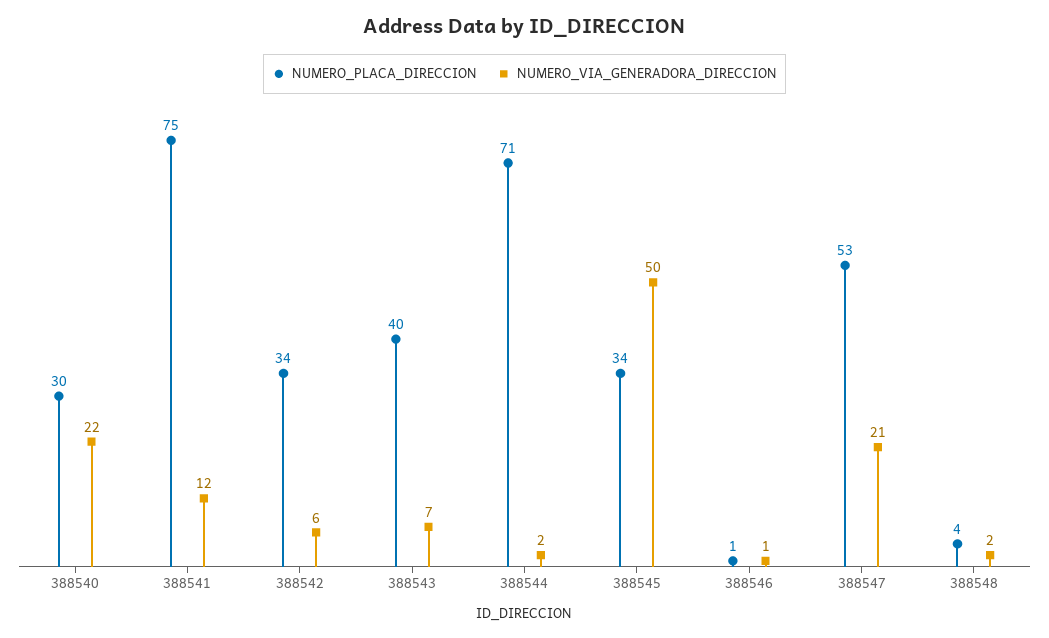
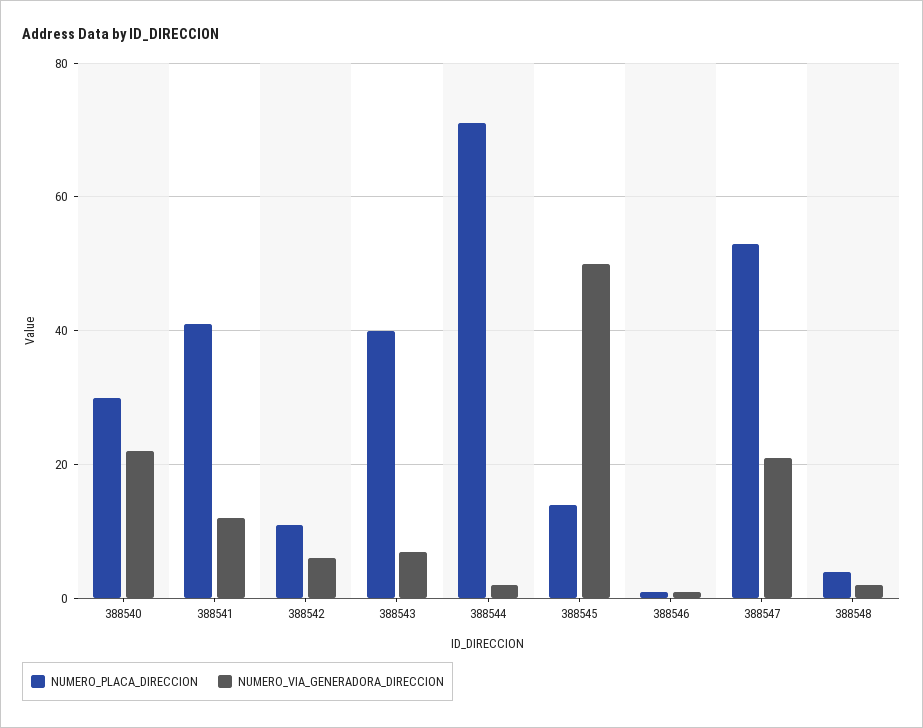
  {
    "NUMERO_PLACA_DIRECCION": {
      "388540": 30,
-     "388541": 75,
+     "388541": 40,
-     "388542": 34,
+     "388542": 10,
      "388543": 40,
      "388544": 71,
-     "388545": 34,
+     "388545": 15,
      "388546": 1,
      "388547": 53,
      "388548": 4
    },
    "NUMERO_VIA_GENERADORA_DIRECCION": {
      "388540": 22,
      "388541": 12,
      "388542": 6,
      "388543": 7,
      "388544": 2,
      "388545": 50,
      "388546": 1,
      "388547": 21,
      "388548": 2
    }
  }

